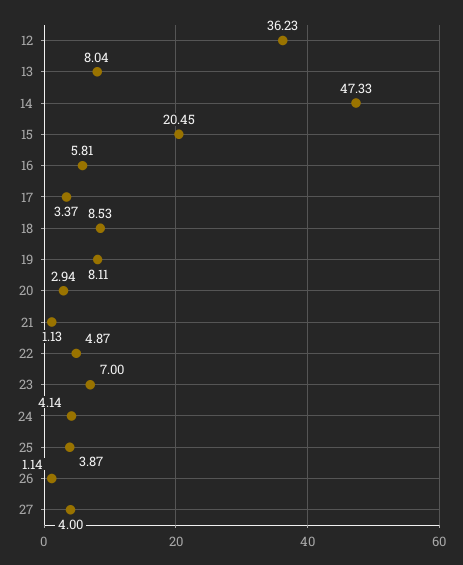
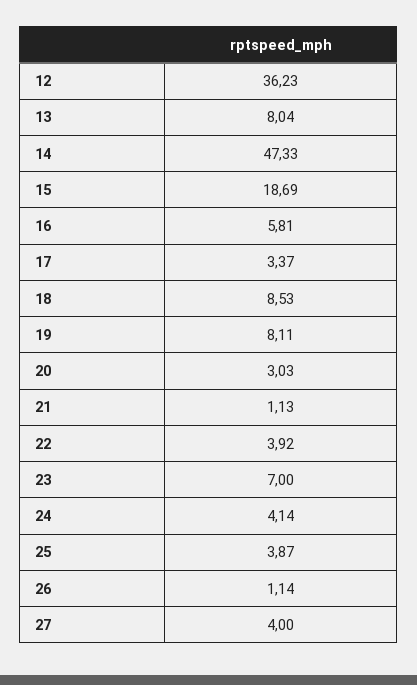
  {
    "12": 36.23,
    "13": 8.04,
    "14": 47.33,
-   "15": 20.45,
+   "15": 18.69,
    "16": 5.81,
    "17": 3.37,
    "18": 8.53,
    "19": 8.11,
-   "20": 2.94,
+   "20": 3.03,
    "21": 1.13,
-   "22": 4.87,
+   "22": 3.92,
    "23": 7,
    "24": 4.14,
    "25": 3.87,
    "26": 1.14,
    "27": 4
  }

